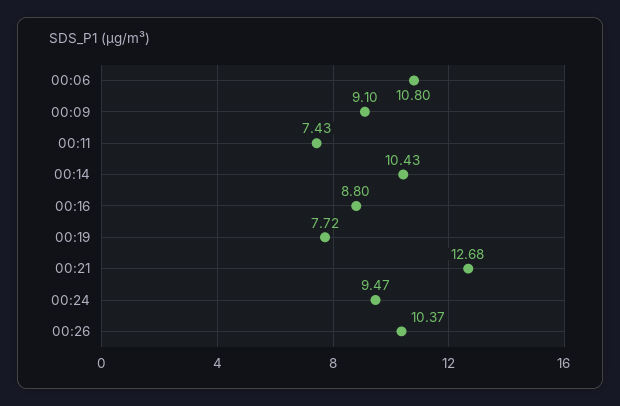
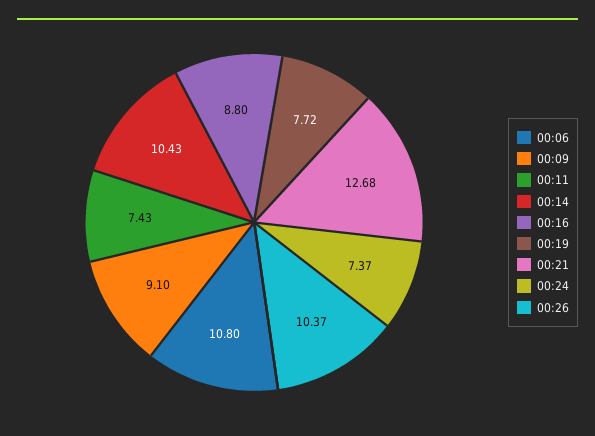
  {
    "00:06": 10.8,
    "00:09": 9.1,
    "00:11": 7.43,
    "00:14": 10.43,
    "00:16": 8.8,
    "00:19": 7.72,
    "00:21": 12.68,
-   "00:24": 9.47,
+   "00:24": 7.37,
    "00:26": 10.37
  }

